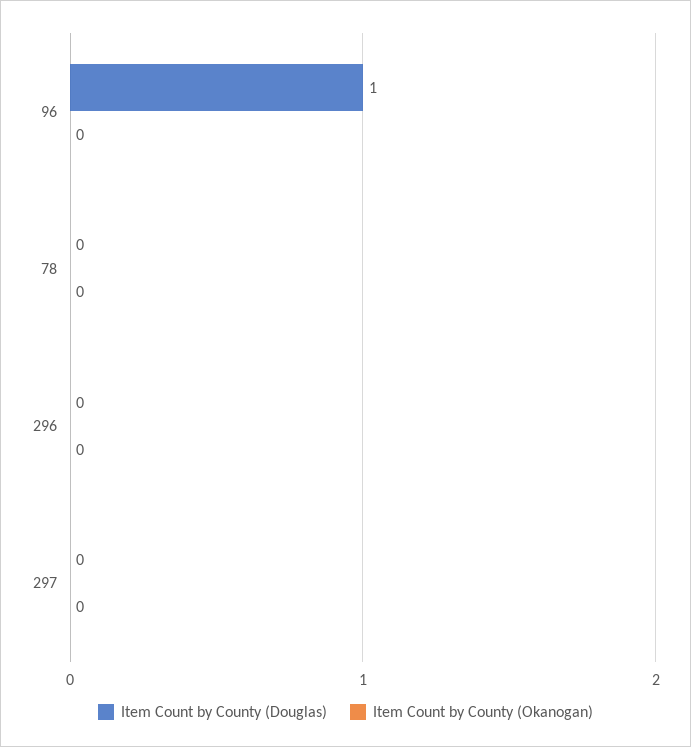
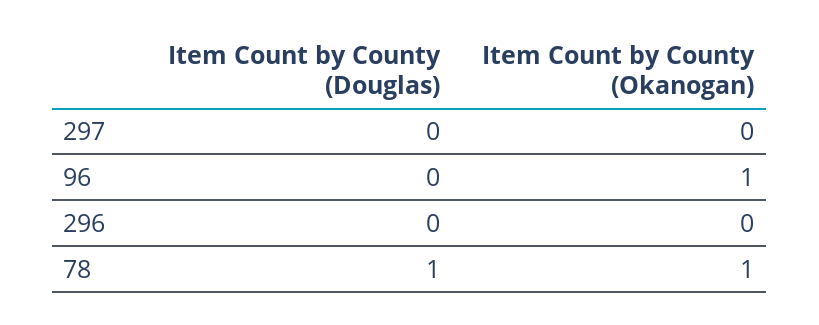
  {
    "Item Count by County (Douglas)": {
-     "96": 1,
+     "96": 0,
-     "78": 0,
+     "78": 1,
      "296": 0,
      "297": 0
    },
    "Item Count by County (Okanogan)": {
-     "96": 0,
+     "96": 1,
-     "78": 0,
+     "78": 1,
      "296": 0,
      "297": 0
    }
  }

